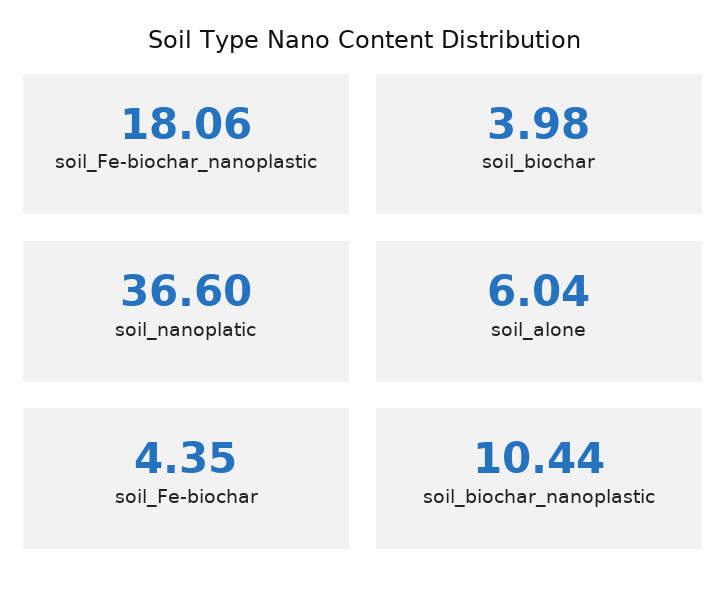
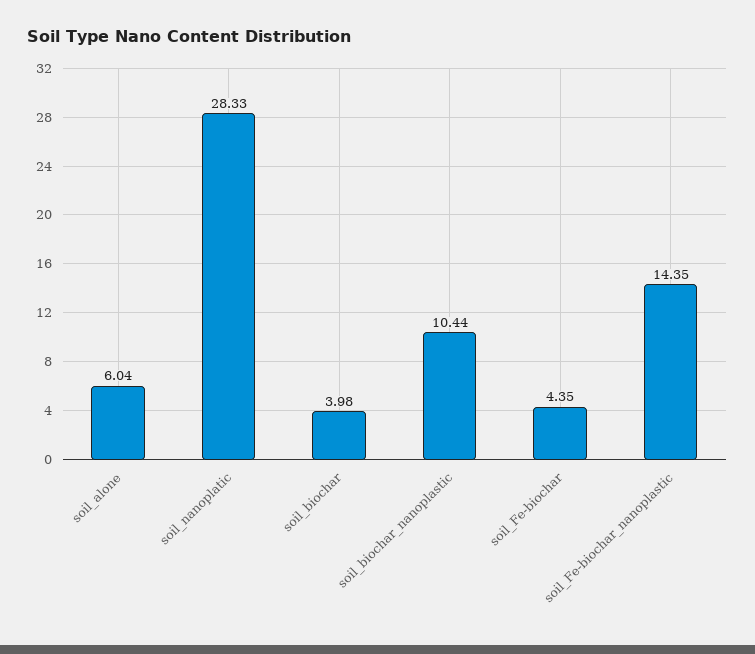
  {
-   "soil_Fe-biochar_nanoplastic": 18.06,
+   "soil_Fe-biochar_nanoplastic": 14.35,
    "soil_biochar": 3.98,
-   "soil_nanoplatic": 36.6,
+   "soil_nanoplatic": 28.33,
    "soil_alone": 6.04,
    "soil_Fe-biochar": 4.35,
    "soil_biochar_nanoplastic": 10.44
  }

